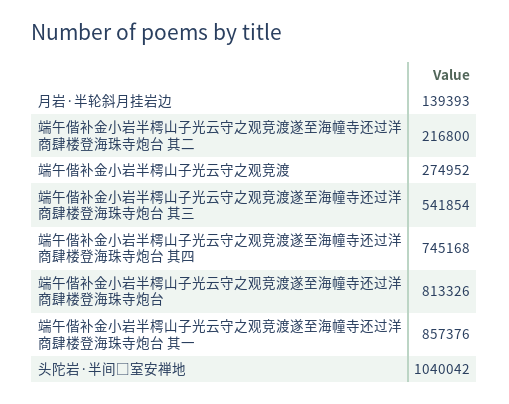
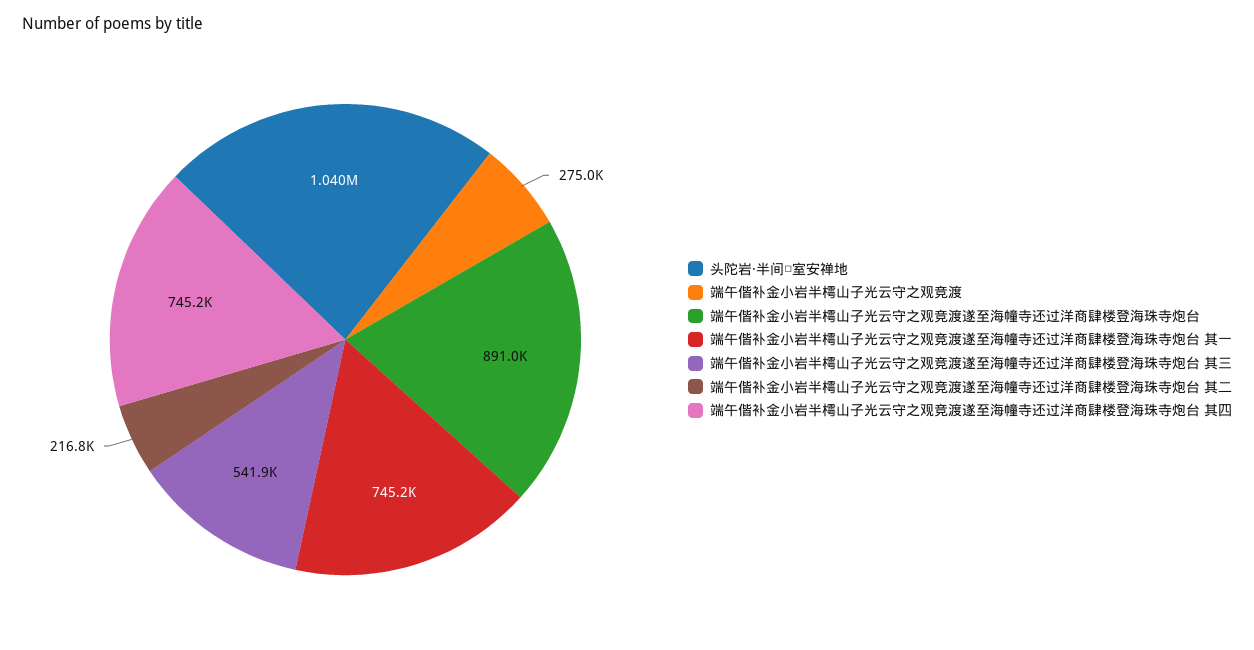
  {
-   "月岩·半轮斜月挂岩边": 139393,
    "端午偕补金小岩半樗山子光云守之观竞渡遂至海幢寺还过洋商肆楼登海珠寺炮台 其二": 216800,
    "端午偕补金小岩半樗山子光云守之观竞渡": 274952,
    "端午偕补金小岩半樗山子光云守之观竞渡遂至海幢寺还过洋商肆楼登海珠寺炮台 其三": 541854,
    "端午偕补金小岩半樗山子光云守之观竞渡遂至海幢寺还过洋商肆楼登海珠寺炮台 其四": 745168,
-   "端午偕补金小岩半樗山子光云守之观竞渡遂至海幢寺还过洋商肆楼登海珠寺炮台": 813326,
+   "端午偕补金小岩半樗山子光云守之观竞渡遂至海幢寺还过洋商肆楼登海珠寺炮台": 891000,
-   "端午偕补金小岩半樗山子光云守之观竞渡遂至海幢寺还过洋商肆楼登海珠寺炮台 其一": 857376,
+   "端午偕补金小岩半樗山子光云守之观竞渡遂至海幢寺还过洋商肆楼登海珠寺炮台 其一": 745200,
    "头陀岩·半间□室安禅地": 1040042
  }

